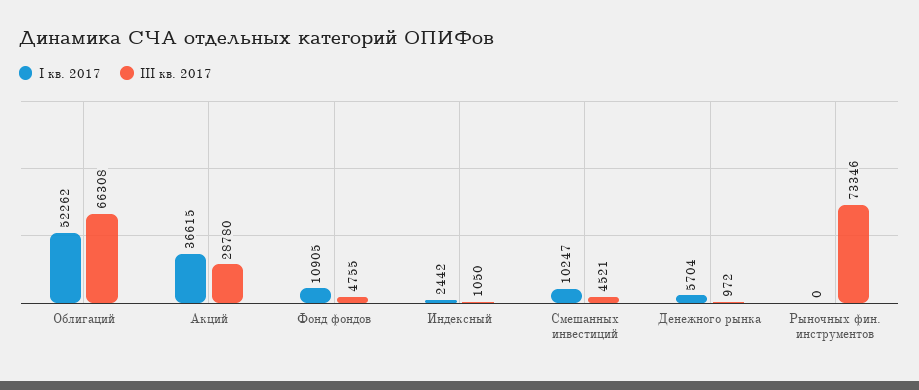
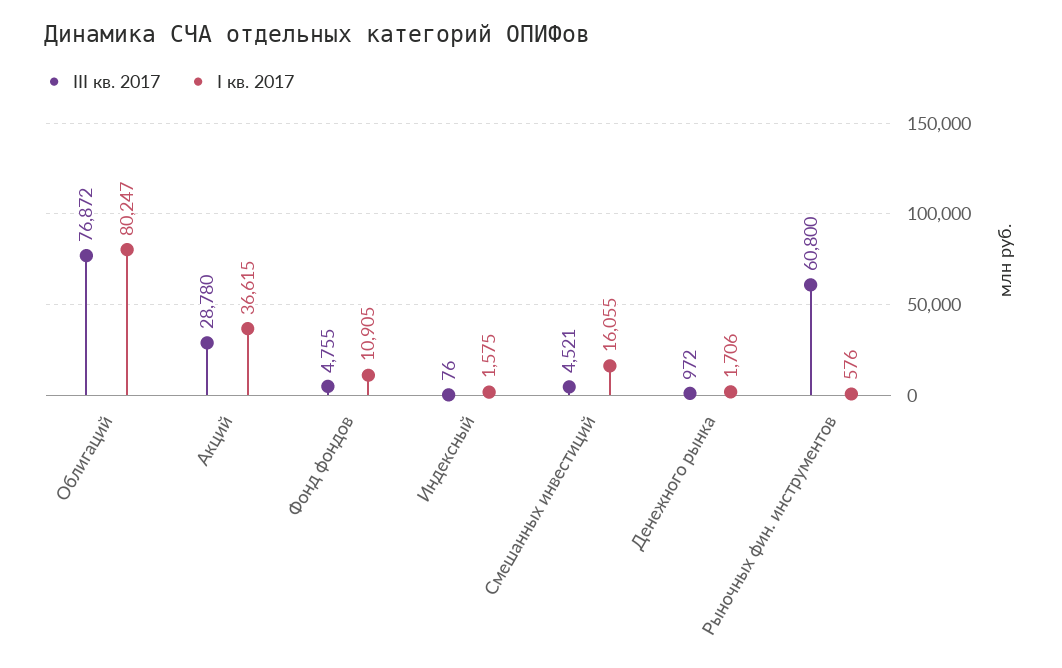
  {
    "I кв. 2017": {
-     "Облигаций": 52262,
+     "Облигаций": 80247,
      "Акций": 36615,
      "Фонд фондов": 10905,
-     "Индексный": 2442,
+     "Индексный": 1575,
-     "Смешанных инвестиций": 10247,
+     "Смешанных инвестиций": 16055,
-     "Денежного рынка": 5704,
+     "Денежного рынка": 1706,
-     "Рыночных фин. инструментов": 0
+     "Рыночных фин. инструментов": 576
    },
    "III кв. 2017": {
-     "Облигаций": 66308,
+     "Облигаций": 76872,
      "Акций": 28780,
      "Фонд фондов": 4755,
-     "Индексный": 1050,
+     "Индексный": 76,
      "Смешанных инвестиций": 4521,
      "Денежного рынка": 972,
-     "Рыночных фин. инструментов": 73346
+     "Рыночных фин. инструментов": 60800
    }
  }

